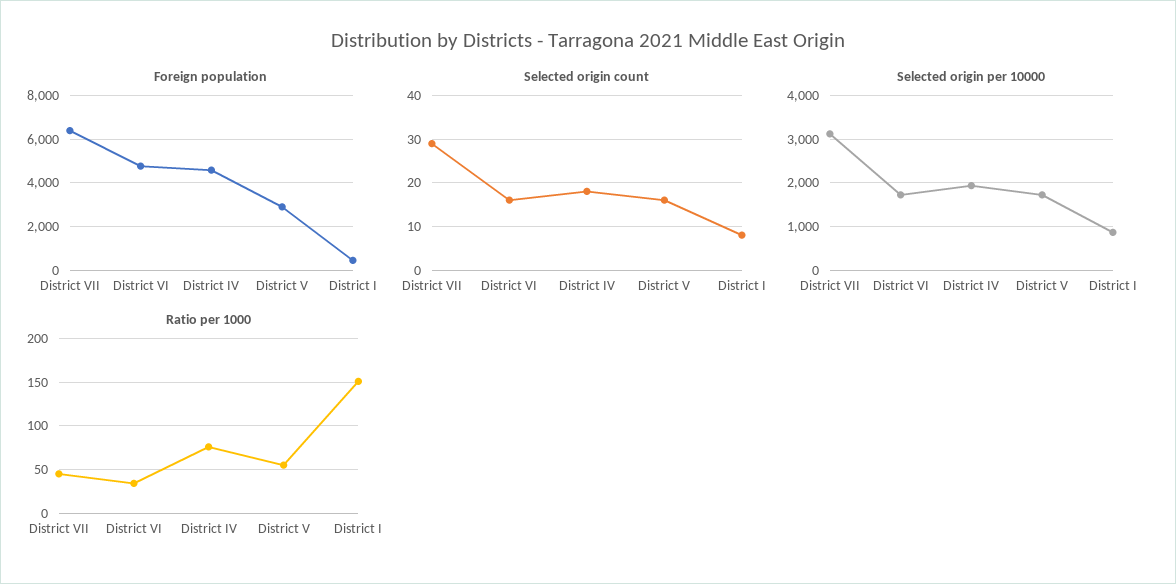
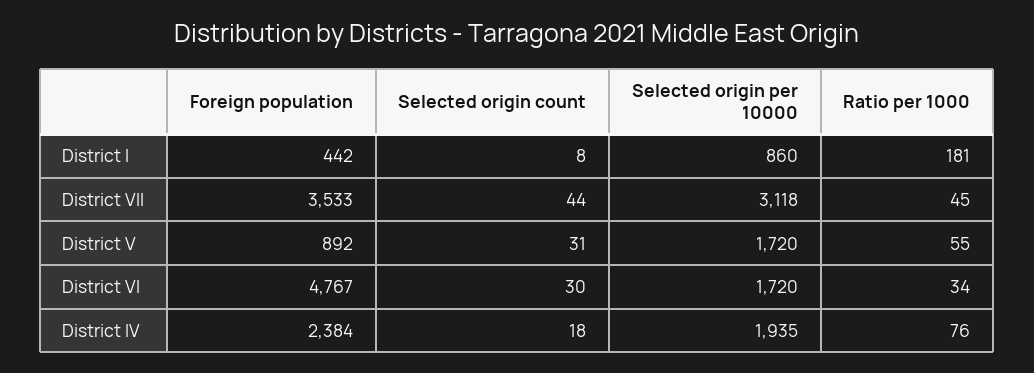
  {
    "Foreign population": {
-     "District VII": 6500,
+     "District VII": 3533,
      "District VI": 4767,
-     "District IV": 4500,
+     "District IV": 2384,
-     "District V": 3000,
+     "District V": 892,
      "District I": 442
    },
    "Selected origin count": {
-     "District VII": 30,
+     "District VII": 44,
-     "District VI": 15,
+     "District VI": 30,
      "District IV": 18,
-     "District V": 15,
+     "District V": 31,
      "District I": 8
    },
    "Selected origin per 10000": {
      "District VII": 3118,
      "District VI": 1720,
      "District IV": 1935,
      "District V": 1720,
      "District I": 860
    },
    "Ratio per 1000": {
      "District VII": 45,
      "District VI": 34,
      "District IV": 76,
      "District V": 55,
-     "District I": 150
+     "District I": 181
    }
  }

